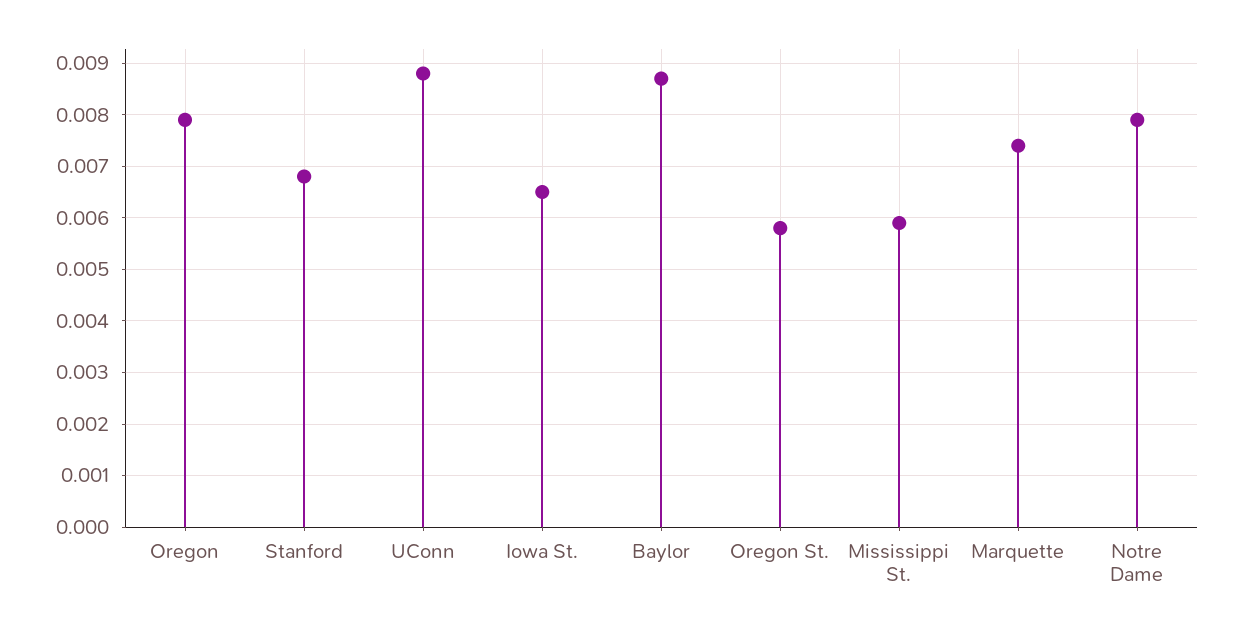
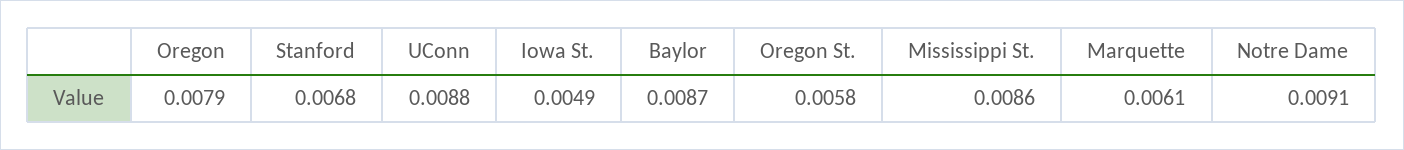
  {
    "Oregon": 0.0079,
    "Stanford": 0.0068,
    "UConn": 0.0088,
-   "Iowa St.": 0.0065,
+   "Iowa St.": 0.0049,
    "Baylor": 0.0087,
    "Oregon St.": 0.0058,
-   "Mississippi St.": 0.006,
+   "Mississippi St.": 0.0086,
-   "Marquette": 0.0075,
+   "Marquette": 0.0061,
-   "Notre Dame": 0.008
+   "Notre Dame": 0.0091
  }

